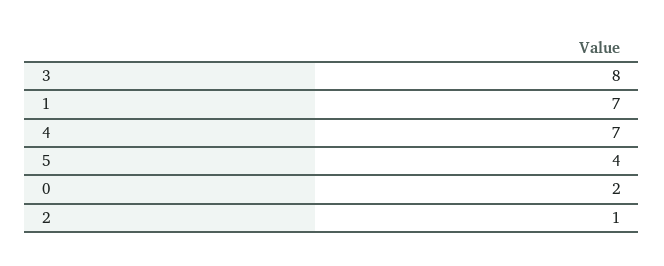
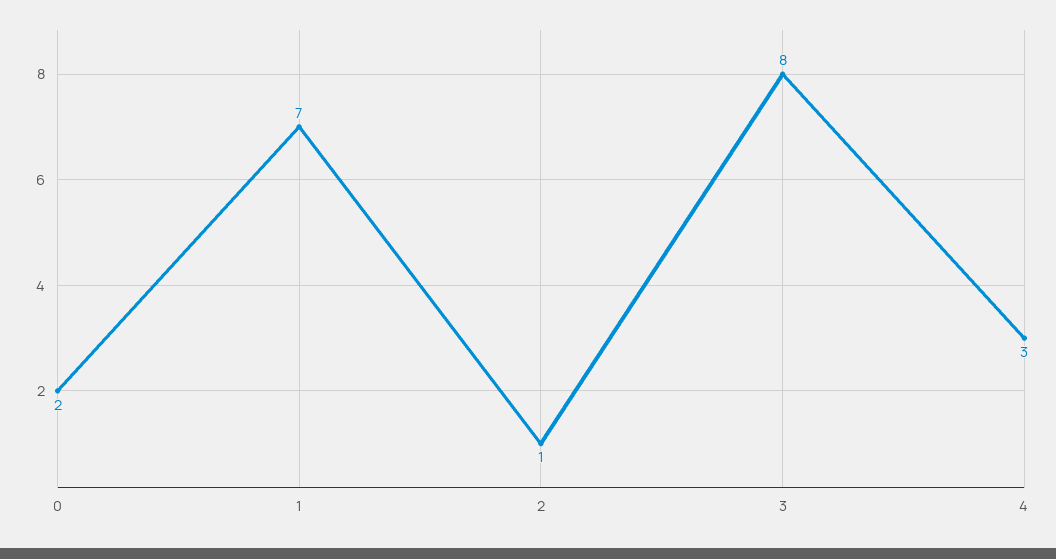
  {
    "3": 8,
    "1": 7,
-   "4": 7,
+   "4": 3,
-   "5": 4,
    "0": 2,
    "2": 1
  }

